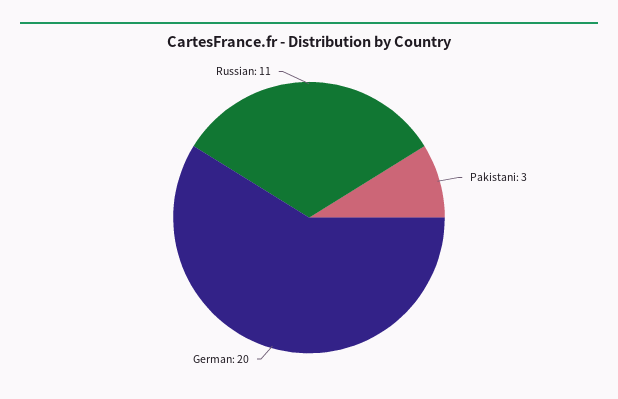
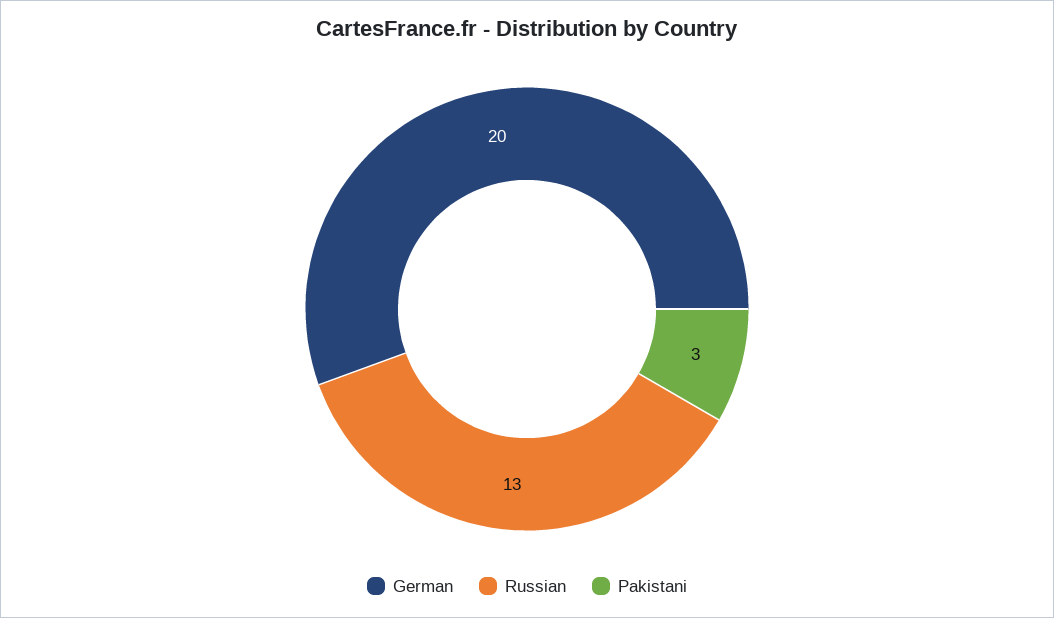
  {
    "Pakistani": 3,
    "German": 20,
-   "Russian": 11
+   "Russian": 13
  }

